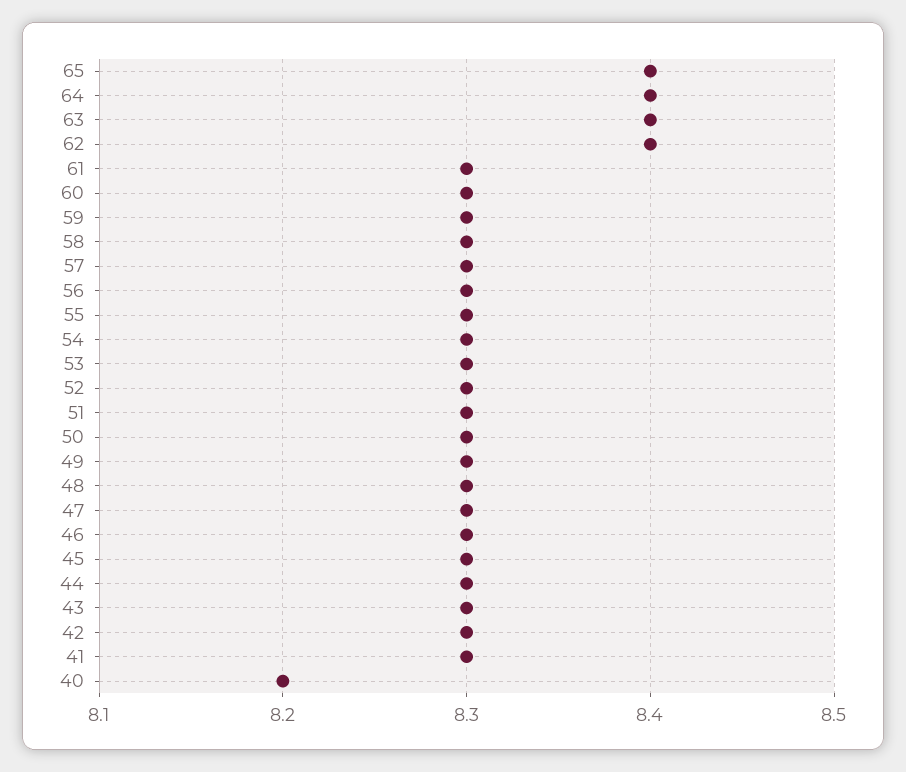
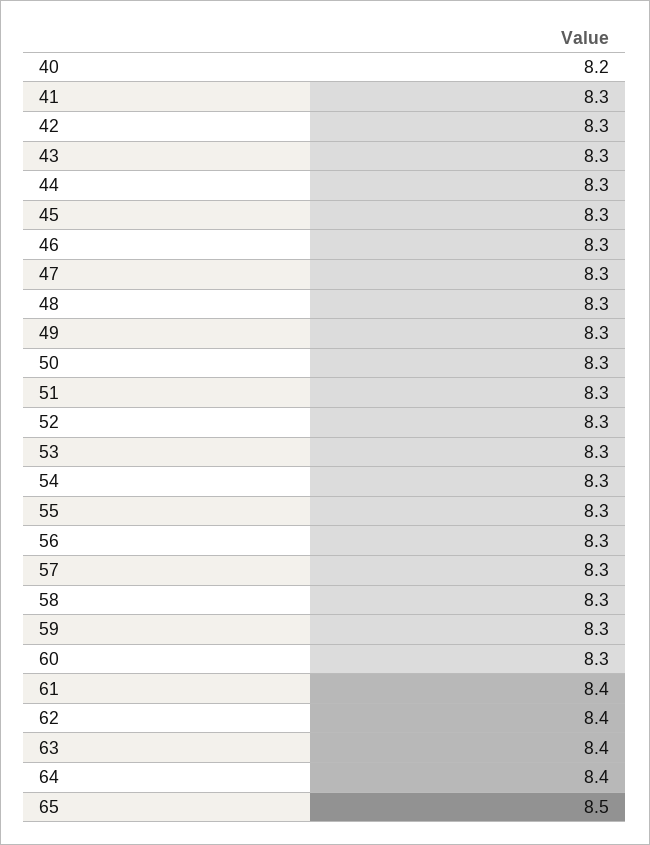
  {
-   "65": 8.4,
+   "65": 8.5,
    "64": 8.4,
    "63": 8.4,
    "62": 8.4,
-   "61": 8.3,
+   "61": 8.4,
    "60": 8.3,
    "59": 8.3,
    "58": 8.3,
    "57": 8.3,
    "56": 8.3,
    "55": 8.3,
    "54": 8.3,
    "53": 8.3,
    "52": 8.3,
    "51": 8.3,
    "50": 8.3,
    "49": 8.3,
    "48": 8.3,
    "47": 8.3,
    "46": 8.3,
    "45": 8.3,
    "44": 8.3,
    "43": 8.3,
    "42": 8.3,
    "41": 8.3,
    "40": 8.2
  }

